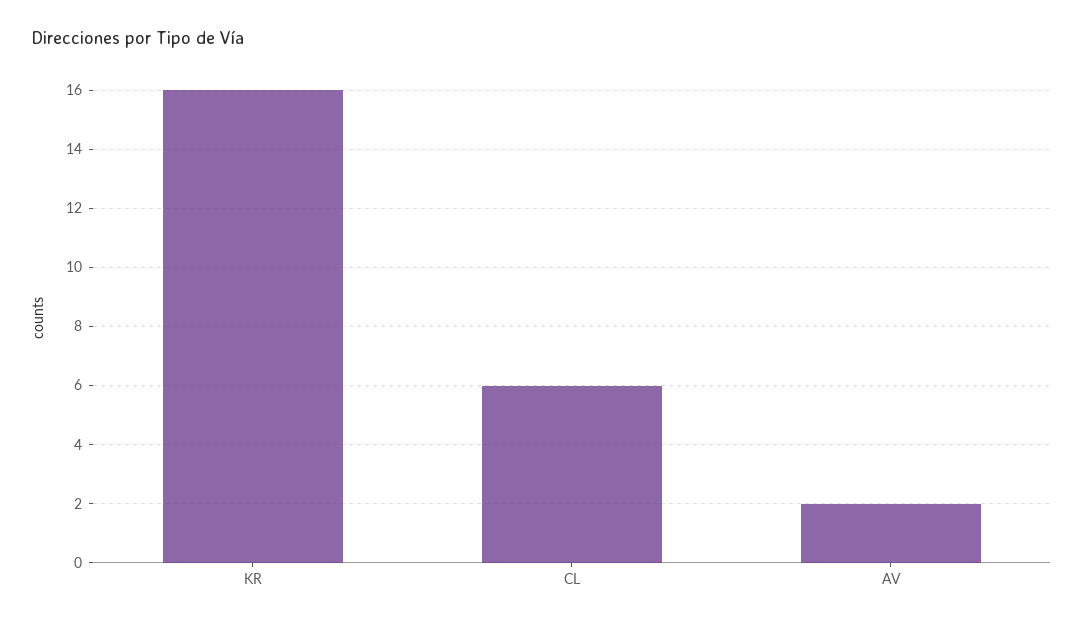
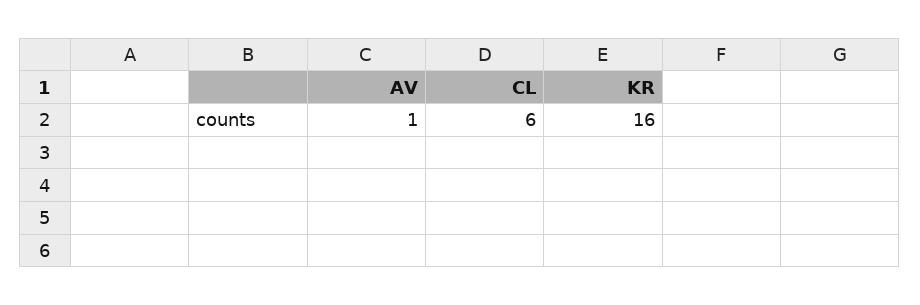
  {
    "KR": 16,
    "CL": 6,
-   "AV": 2
+   "AV": 1
  }

